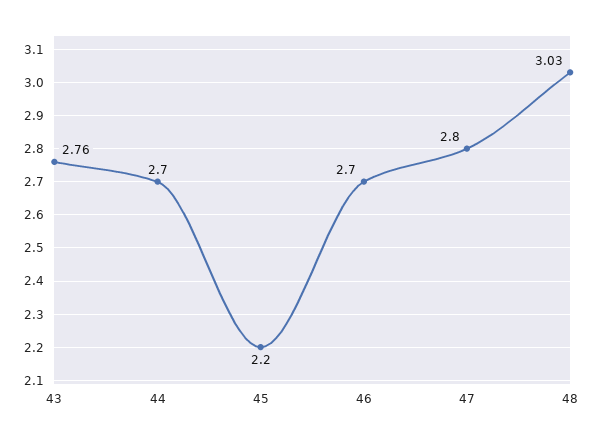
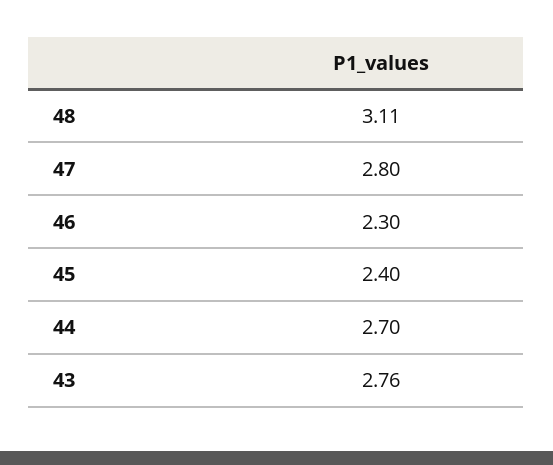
  {
    "43": 2.76,
    "44": 2.7,
-   "45": 2.2,
+   "45": 2.4,
-   "46": 2.7,
+   "46": 2.3,
    "47": 2.8,
-   "48": 3.03
+   "48": 3.11
  }

